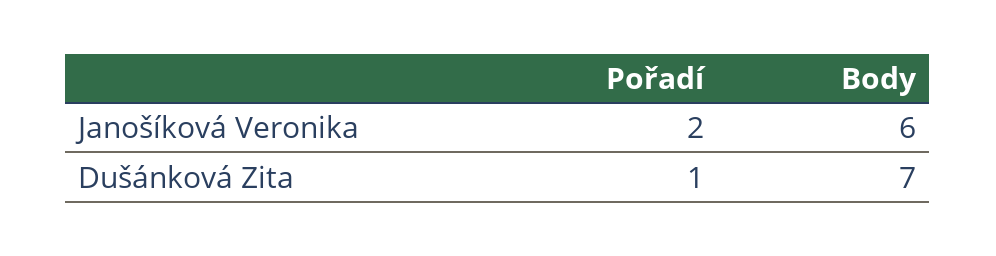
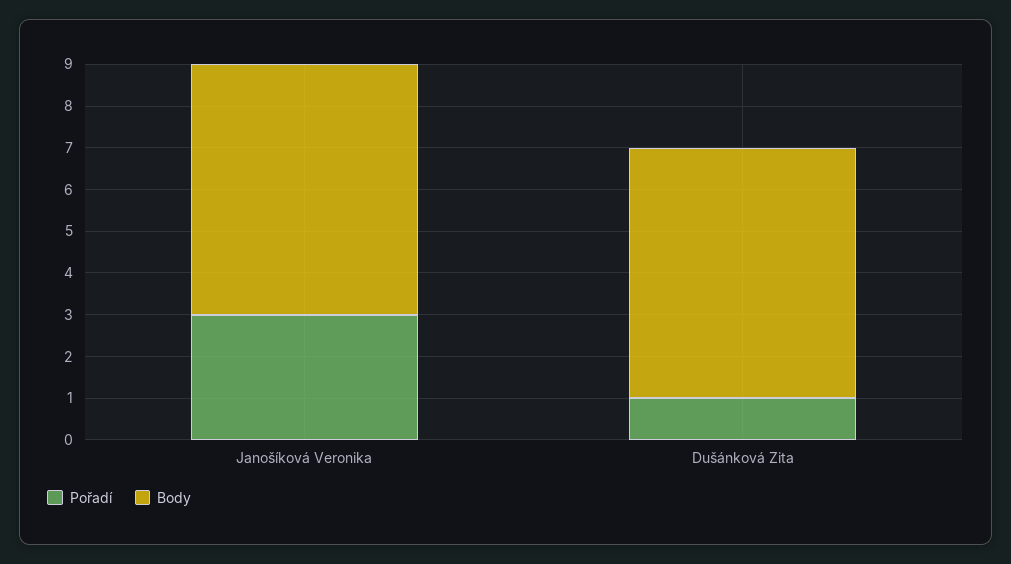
  {
    "Pořadí": {
-     "Janošíková Veronika": 2,
+     "Janošíková Veronika": 3,
      "Dušánková Zita": 1
    },
    "Body": {
      "Janošíková Veronika": 6,
-     "Dušánková Zita": 7
+     "Dušánková Zita": 6
    }
  }

